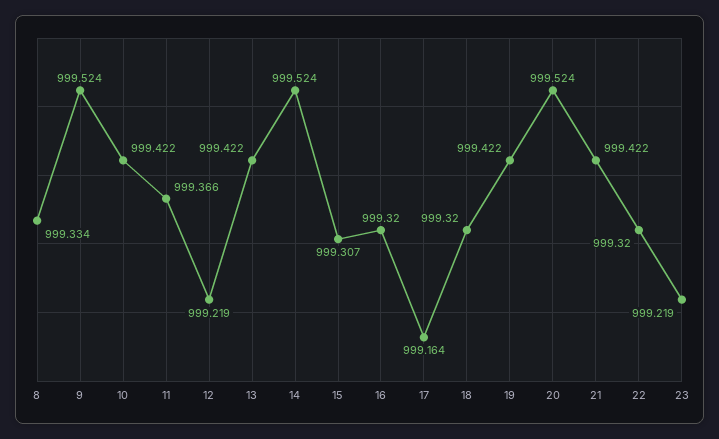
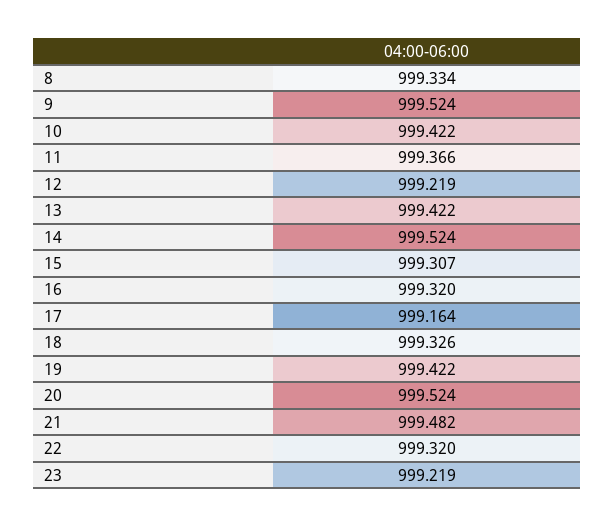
  {
    "8": 999.334,
    "9": 999.524,
    "10": 999.422,
    "11": 999.366,
    "12": 999.219,
    "13": 999.422,
    "14": 999.524,
    "15": 999.307,
    "16": 999.32,
    "17": 999.164,
-   "18": 999.32,
+   "18": 999.326,
    "19": 999.422,
    "20": 999.524,
-   "21": 999.422,
+   "21": 999.482,
    "22": 999.32,
    "23": 999.219
  }

